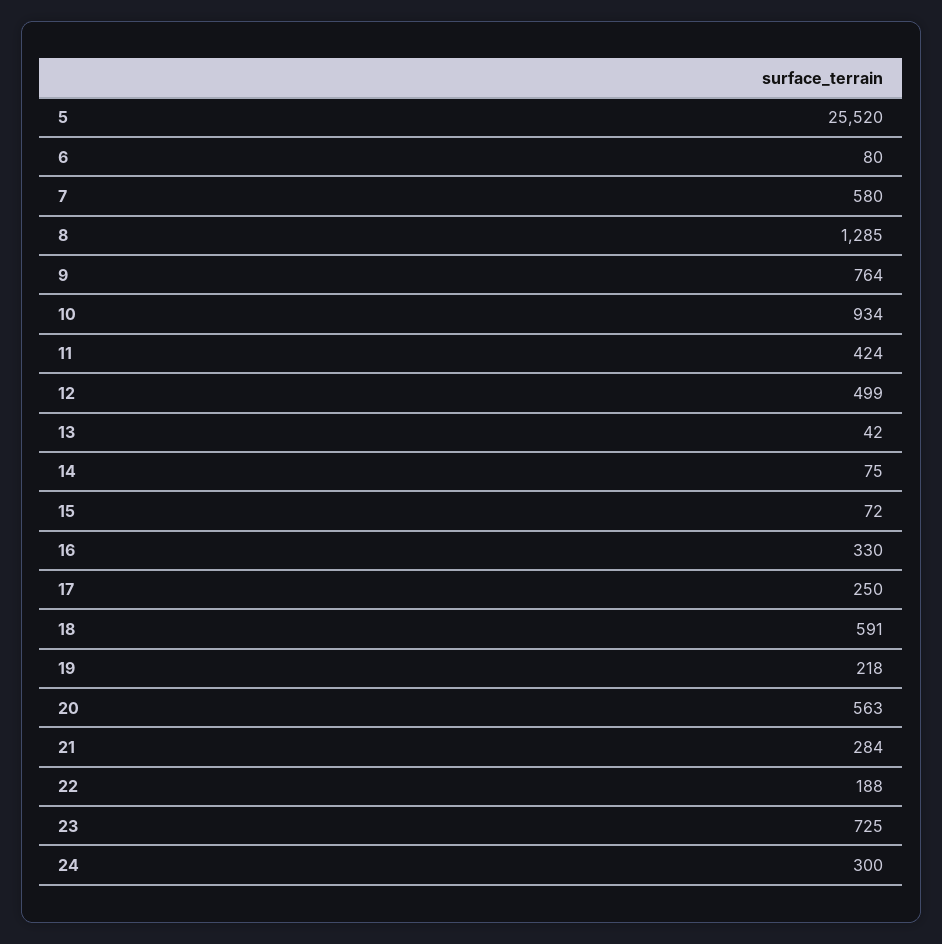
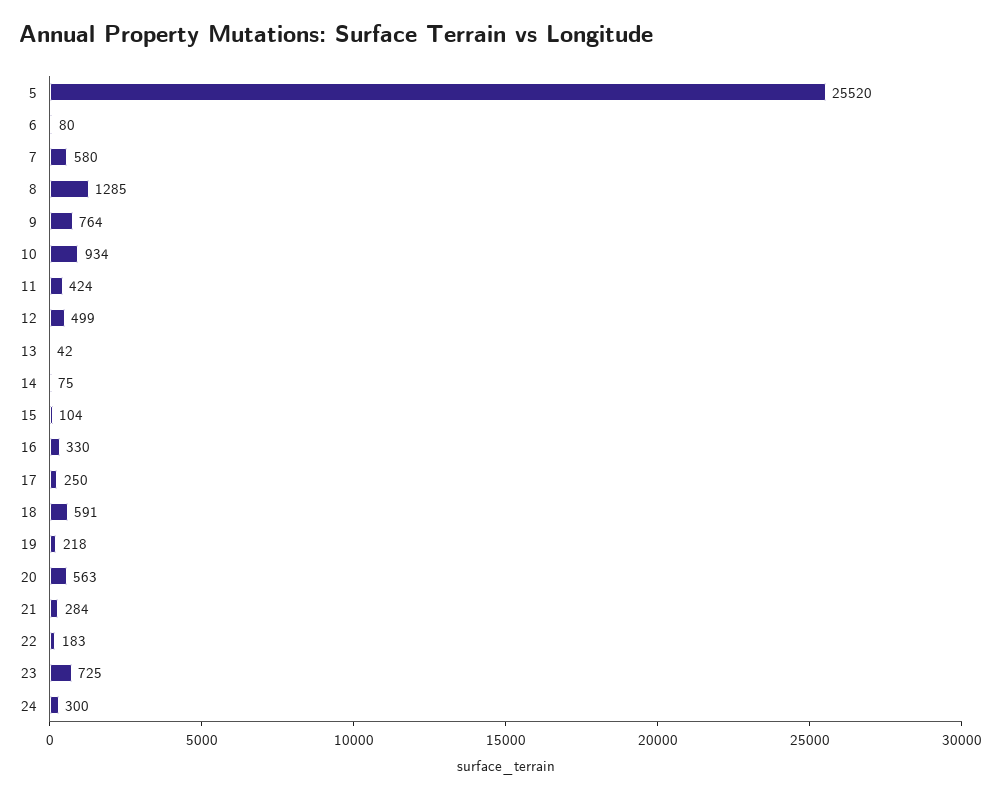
  {
    "5": 25520,
    "6": 80,
    "7": 580,
    "8": 1285,
    "9": 764,
    "10": 934,
    "11": 424,
    "12": 499,
    "13": 42,
    "14": 75,
-   "15": 72,
+   "15": 104,
    "16": 330,
    "17": 250,
    "18": 591,
    "19": 218,
    "20": 563,
    "21": 284,
-   "22": 188,
+   "22": 183,
    "23": 725,
    "24": 300
  }

